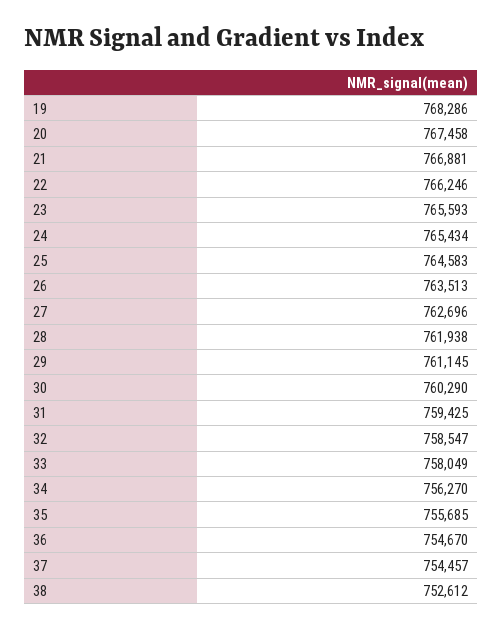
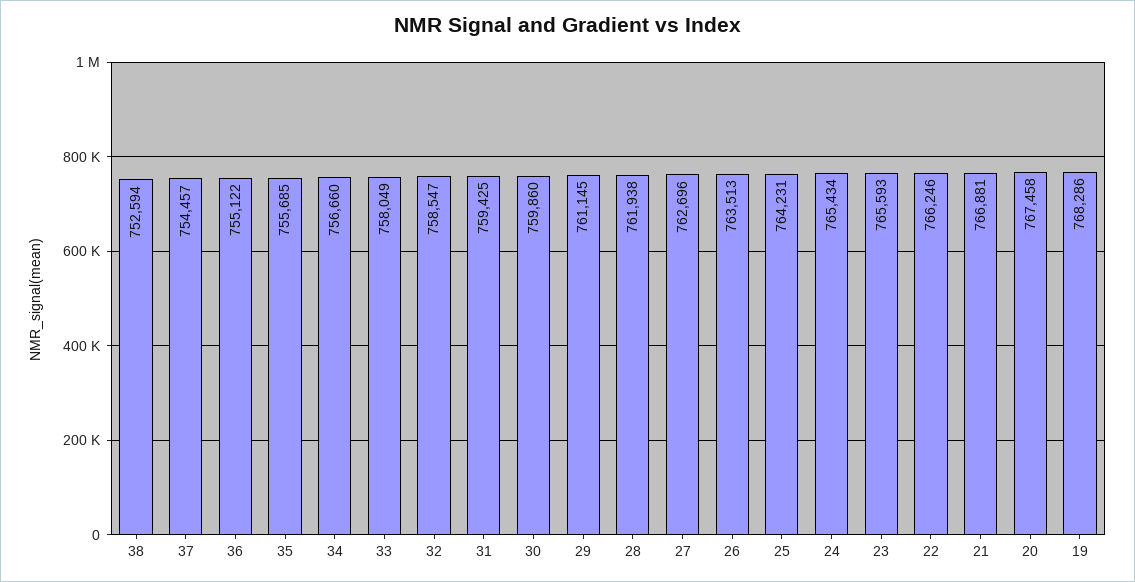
  {
    "19": 768286,
    "20": 767458,
    "21": 766881,
    "22": 766246,
    "23": 765593,
    "24": 765434,
-   "25": 764583,
+   "25": 764231,
    "26": 763513,
    "27": 762696,
    "28": 761938,
    "29": 761145,
-   "30": 760290,
+   "30": 759860,
    "31": 759425,
    "32": 758547,
    "33": 758049,
-   "34": 756270,
+   "34": 756660,
    "35": 755685,
-   "36": 754670,
+   "36": 755122,
    "37": 754457,
-   "38": 752612
+   "38": 752594
  }

